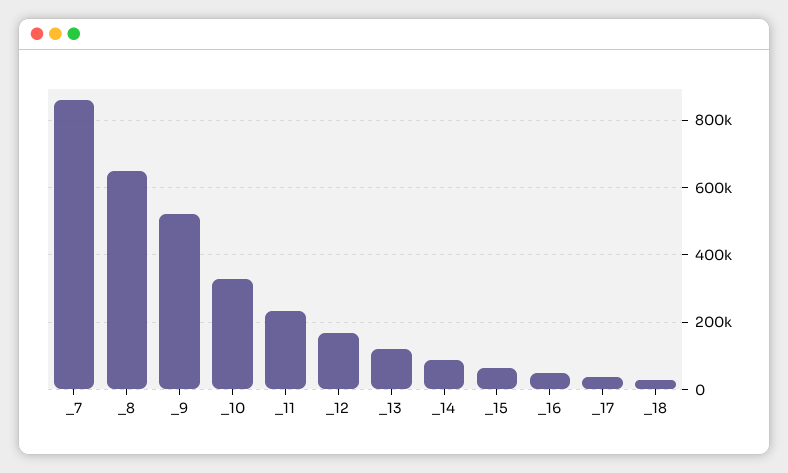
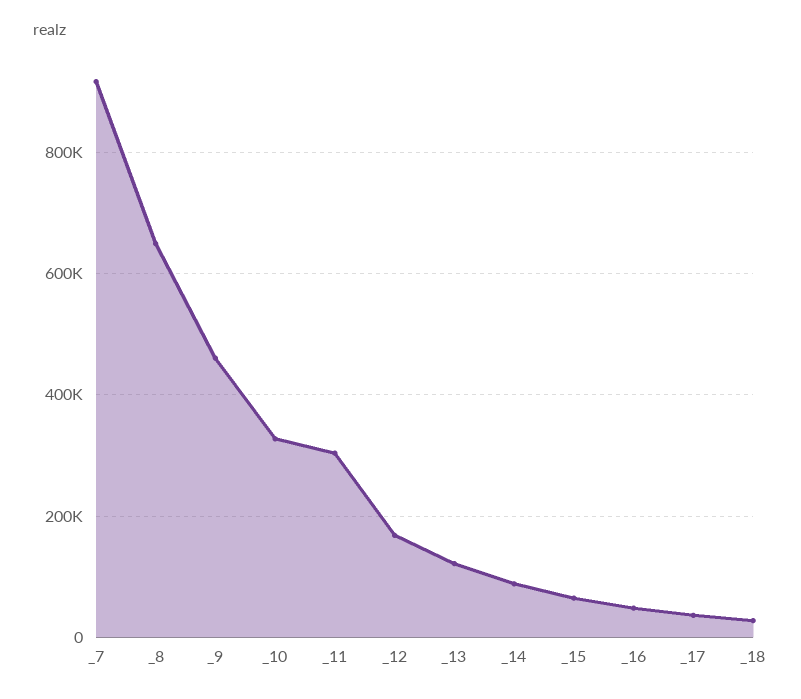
  {
-   "_7": 860000,
+   "_7": 920000,
    "_8": 640000,
-   "_9": 520000,
+   "_9": 460000,
    "_10": 320000,
-   "_11": 240000,
+   "_11": 300000,
    "_12": 160000,
    "_13": 120000,
    "_14": 80000,
    "_15": 60000,
    "_16": 40000,
    "_17": 40000,
    "_18": 20000
  }

